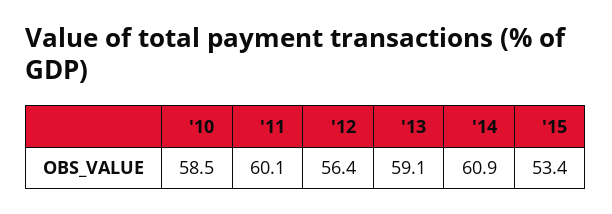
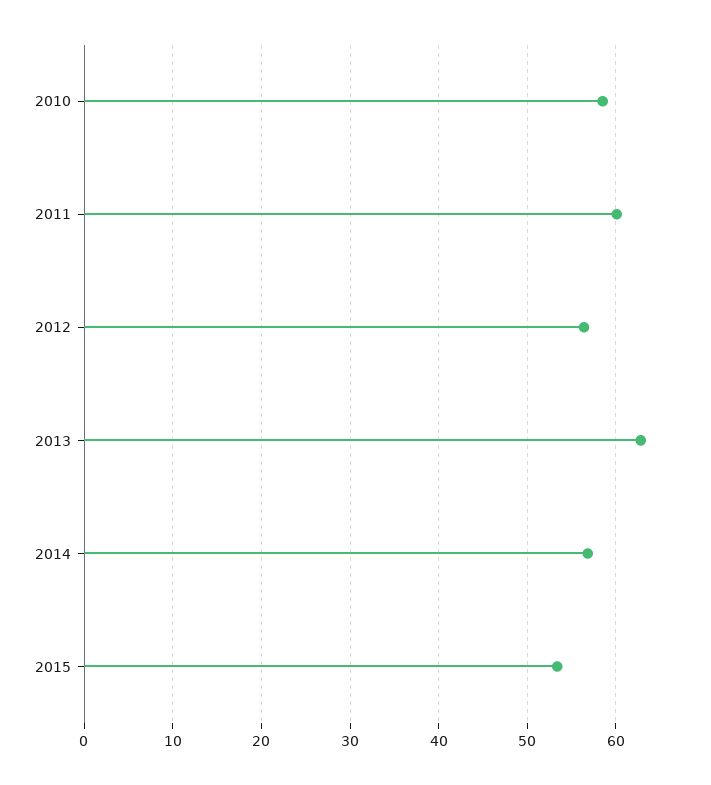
  {
    "'10": 58.5,
    "'11": 60.1,
    "'12": 56.4,
-   "'13": 59.1,
+   "'13": 63,
-   "'14": 60.9,
+   "'14": 57,
    "'15": 53.4
  }

